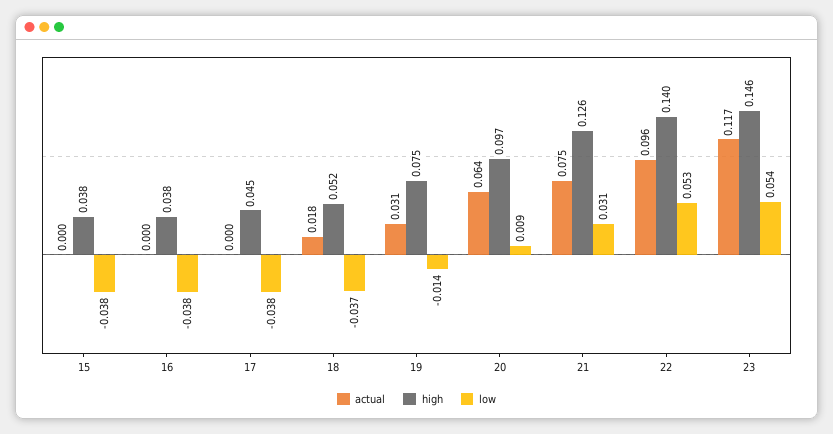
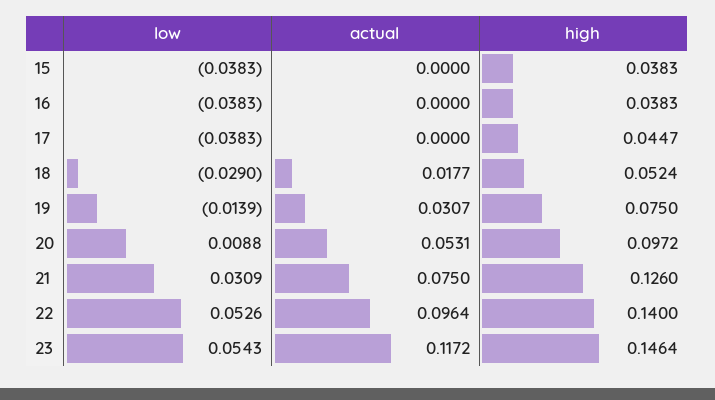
  {
    "actual": {
      "15": 0,
      "16": 0,
      "17": 0,
      "18": 0.0177,
      "19": 0.0307,
-     "20": 0.064,
+     "20": 0.0531,
      "21": 0.075,
      "22": 0.0964,
      "23": 0.1172
    },
    "high": {
      "15": 0.0383,
      "16": 0.0383,
      "17": 0.0447,
      "18": 0.0524,
      "19": 0.075,
      "20": 0.0972,
      "21": 0.126,
      "22": 0.14,
      "23": 0.1464
    },
    "low": {
      "15": -0.0383,
      "16": -0.0383,
      "17": -0.0383,
-     "18": -0.037,
+     "18": -0.029,
      "19": -0.0139,
      "20": 0.0088,
      "21": 0.0309,
      "22": 0.0526,
      "23": 0.0543
    }
  }

